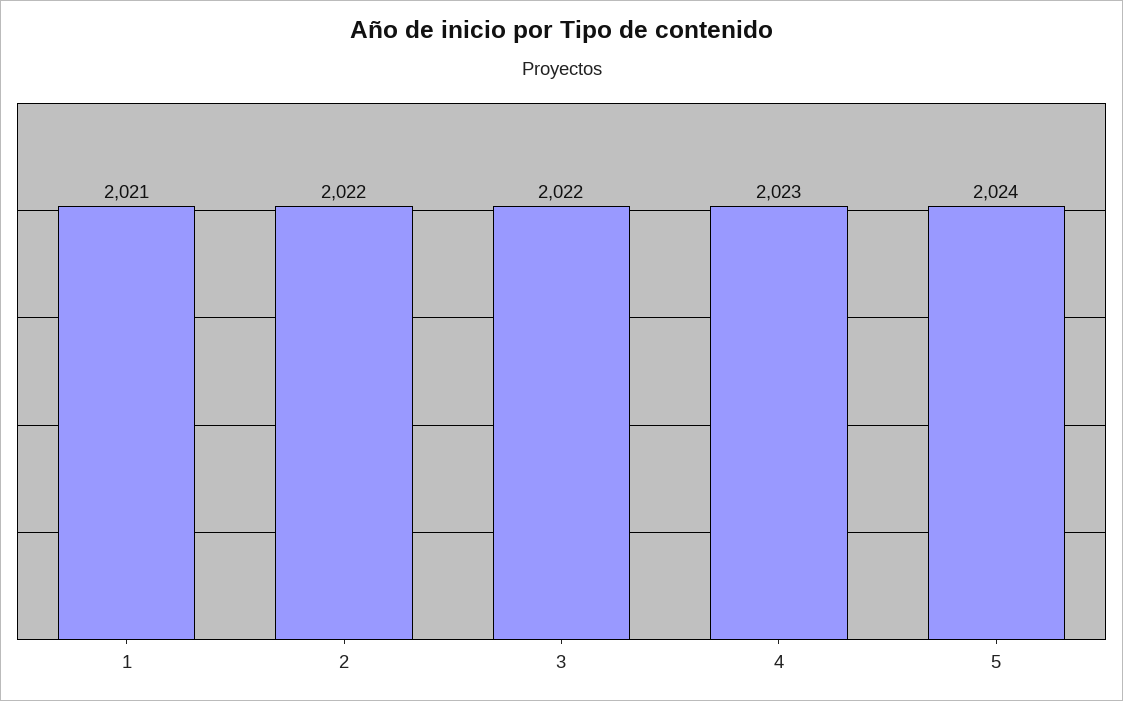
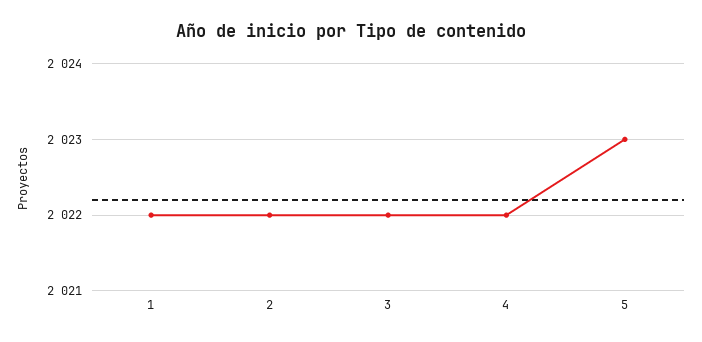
  {
-   "1": 2021,
+   "1": 2022,
    "2": 2022,
    "3": 2022,
-   "4": 2023,
+   "4": 2022,
-   "5": 2024
+   "5": 2023
  }

